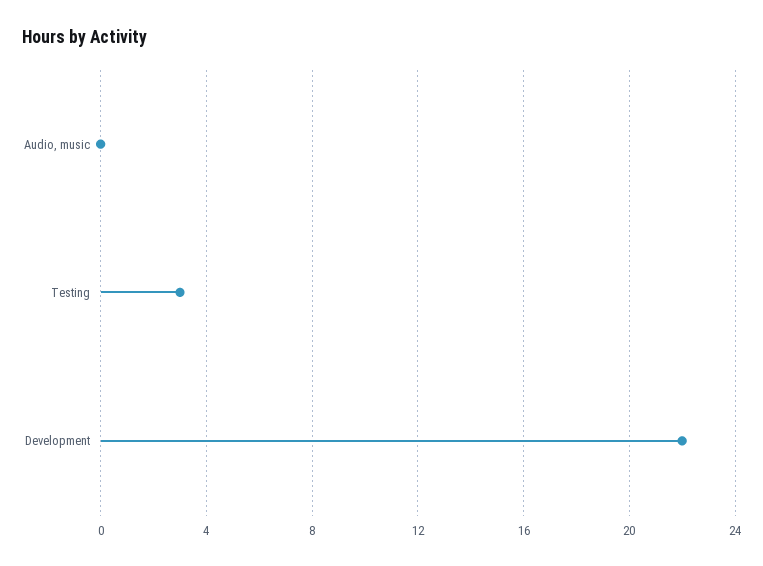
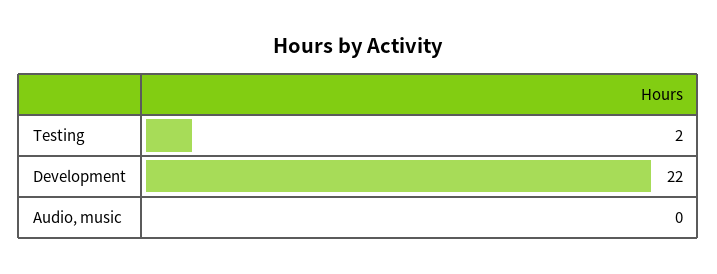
  {
    "Audio, music": 0,
-   "Testing": 3,
+   "Testing": 2,
    "Development": 22
  }

